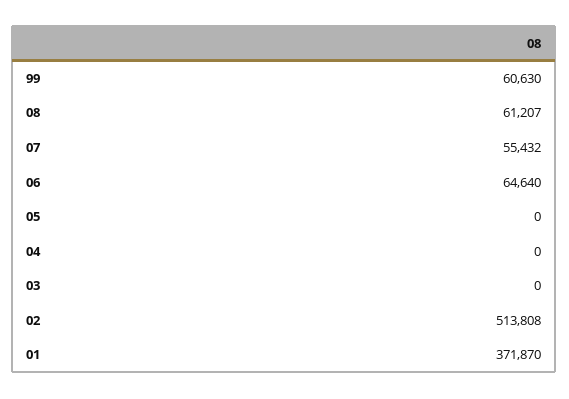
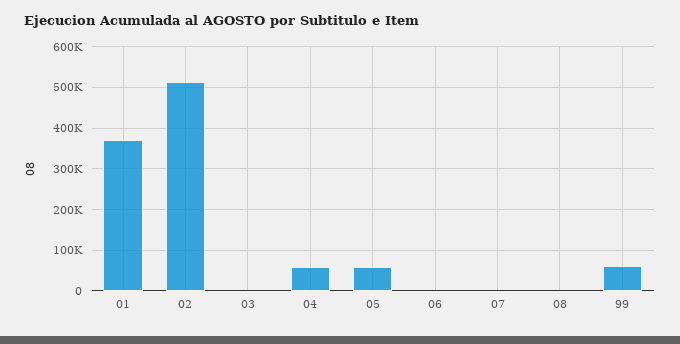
  {
    "99": 60630,
-   "08": 61207,
+   "08": 0,
-   "07": 55432,
+   "07": 0,
-   "06": 64640,
+   "06": 0,
-   "05": 0,
+   "05": 60000,
-   "04": 0,
+   "04": 60000,
    "03": 0,
    "02": 513808,
    "01": 371870
  }

